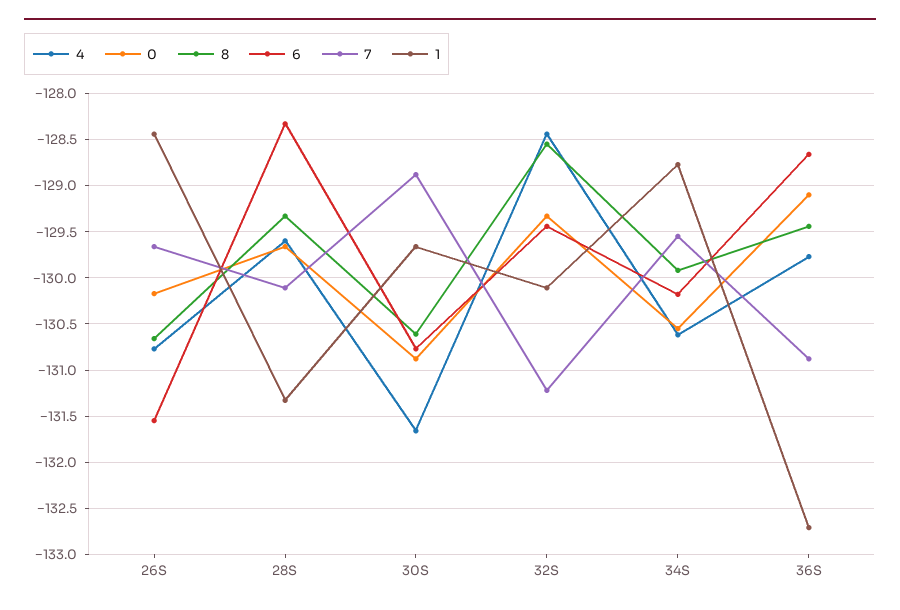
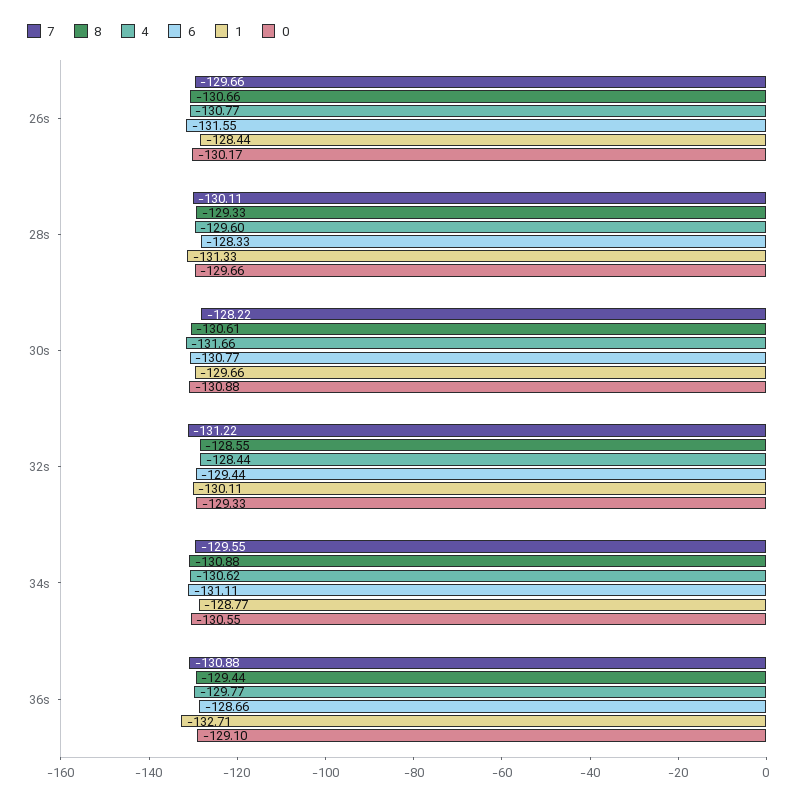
  {
    "4": {
      "26S": -130.77,
      "28S": -129.6,
      "30S": -131.66,
      "32S": -128.44,
      "34S": -130.62,
      "36S": -129.77
    },
    "0": {
      "26S": -130.17,
      "28S": -129.66,
      "30S": -130.88,
      "32S": -129.33,
      "34S": -130.55,
      "36S": -129.1
    },
    "8": {
      "26S": -130.66,
      "28S": -129.33,
      "30S": -130.61,
      "32S": -128.55,
-     "34S": -129.9,
+     "34S": -130.88,
      "36S": -129.44
    },
    "6": {
      "26S": -131.55,
      "28S": -128.33,
      "30S": -130.77,
      "32S": -129.44,
-     "34S": -130.2,
+     "34S": -131.11,
      "36S": -128.66
    },
    "7": {
      "26S": -129.66,
      "28S": -130.11,
-     "30S": -128.9,
+     "30S": -128.22,
      "32S": -131.22,
      "34S": -129.55,
      "36S": -130.88
    },
    "1": {
      "26S": -128.44,
      "28S": -131.33,
      "30S": -129.66,
      "32S": -130.11,
      "34S": -128.77,
      "36S": -132.71
    }
  }

